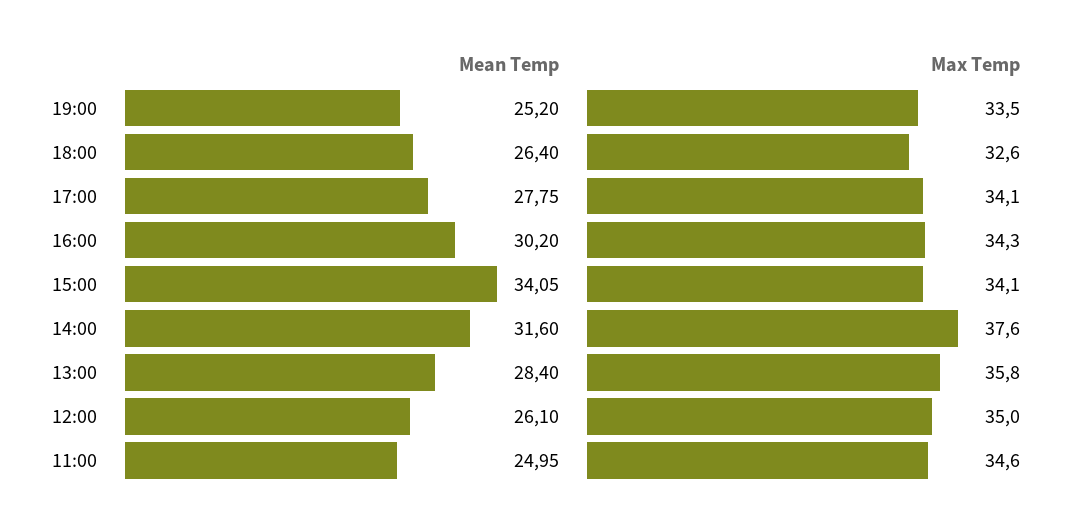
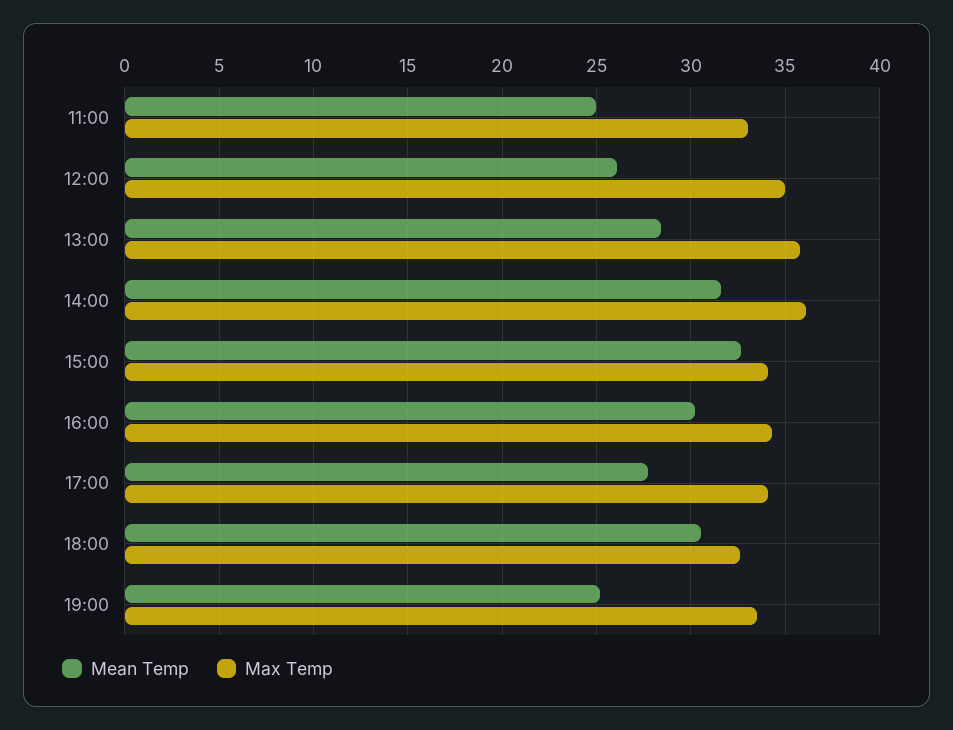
  {
    "Mean Temp": {
      "19:00": 25.2,
-     "18:00": 26.4,
+     "18:00": 30.5,
      "17:00": 27.75,
      "16:00": 30.2,
-     "15:00": 34.05,
+     "15:00": 32.5,
      "14:00": 31.6,
      "13:00": 28.4,
      "12:00": 26.1,
      "11:00": 24.95
    },
    "Max Temp": {
      "19:00": 33.5,
      "18:00": 32.6,
      "17:00": 34.1,
      "16:00": 34.3,
      "15:00": 34.1,
-     "14:00": 37.6,
+     "14:00": 36,
      "13:00": 35.8,
      "12:00": 35,
-     "11:00": 34.6
+     "11:00": 33
    }
  }

